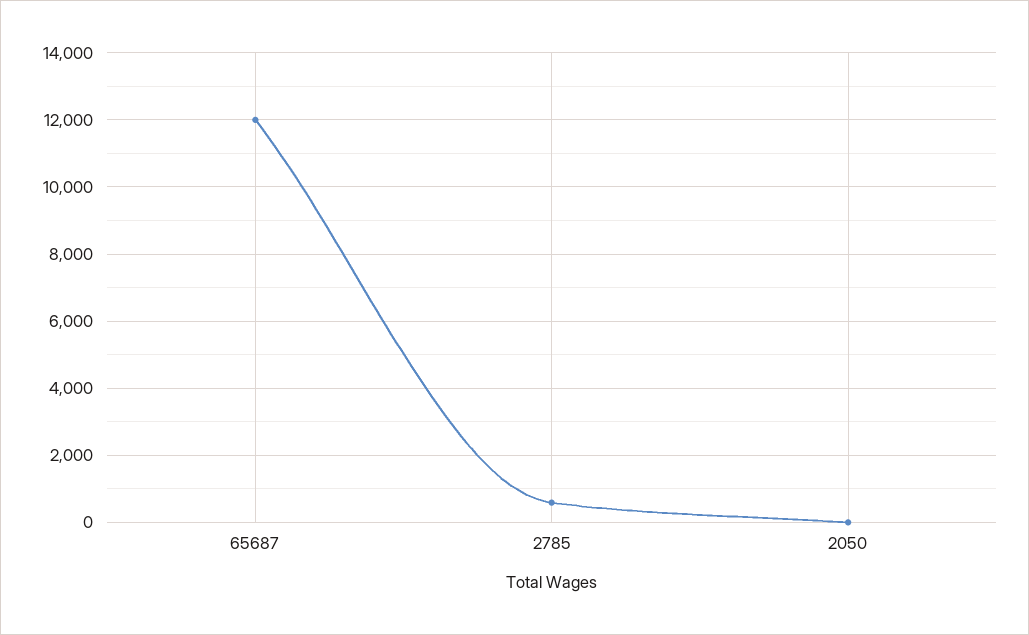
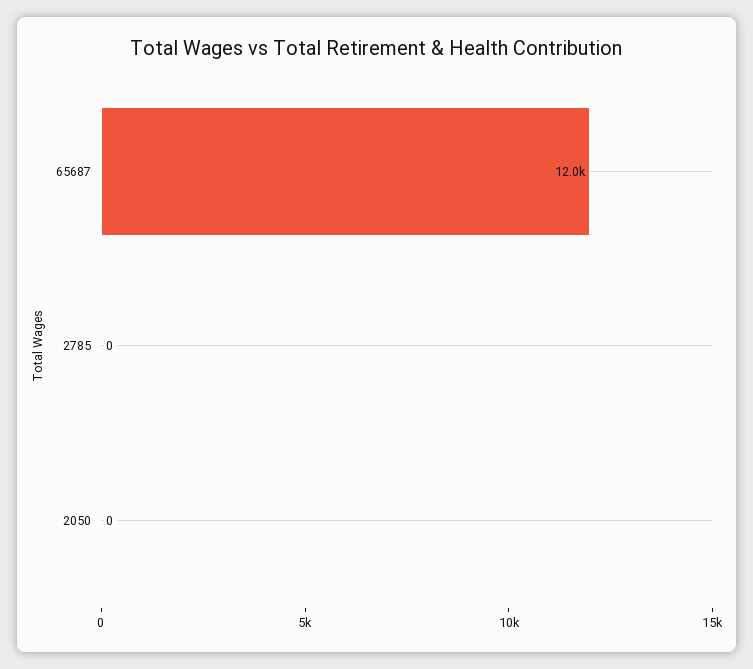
  {
    "65687": 12000,
-   "2785": 600,
+   "2785": 0,
    "2050": 0
  }

